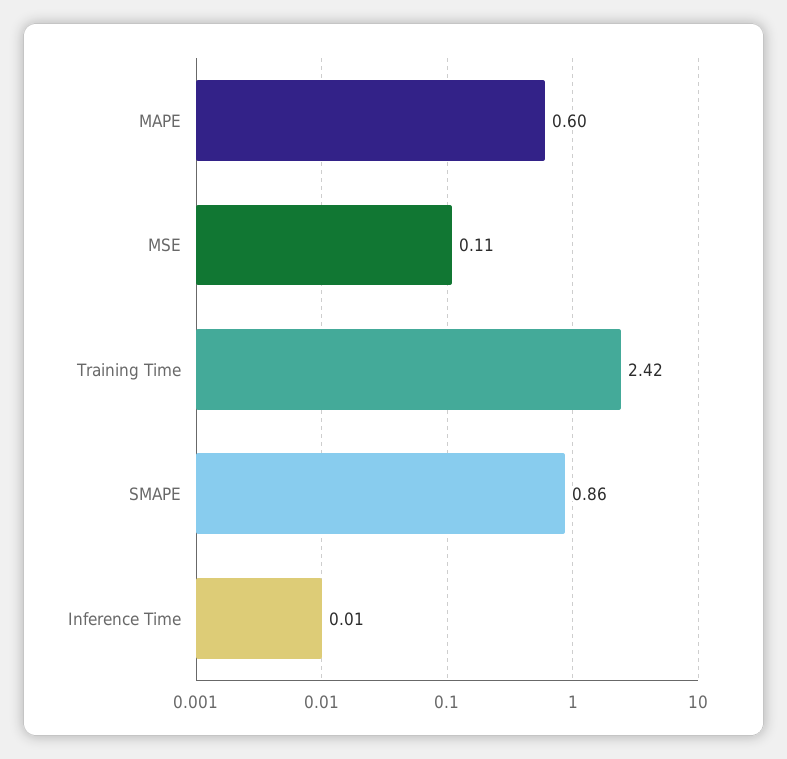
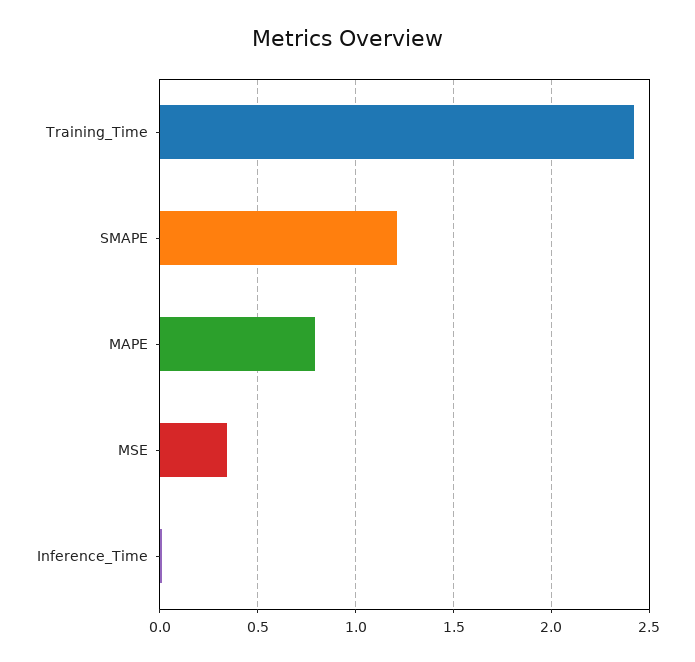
  {
-   "MAPE": 0.6,
+   "MAPE": 0.8,
-   "MSE": 0.11,
+   "MSE": 0.35,
    "Training Time": 2.42,
-   "SMAPE": 0.86,
+   "SMAPE": 1.2,
    "Inference Time": 0.01
  }

